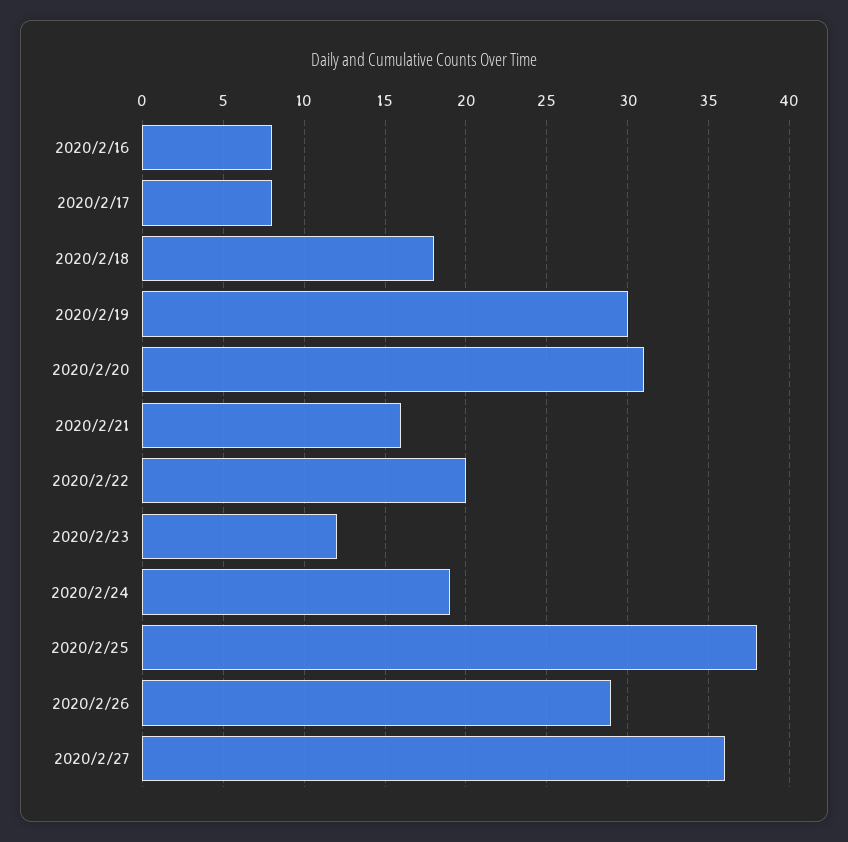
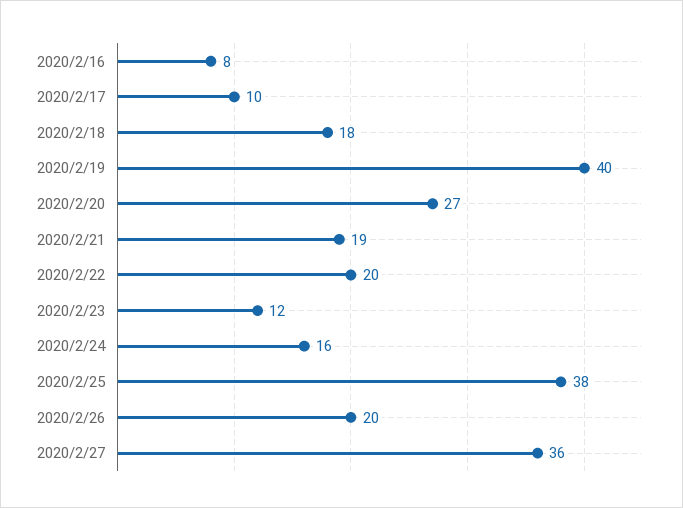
  {
    "2020/2/16": 8,
-   "2020/2/17": 8,
+   "2020/2/17": 10,
    "2020/2/18": 18,
-   "2020/2/19": 30,
+   "2020/2/19": 40,
-   "2020/2/20": 31,
+   "2020/2/20": 27,
-   "2020/2/21": 16,
+   "2020/2/21": 19,
    "2020/2/22": 20,
    "2020/2/23": 12,
-   "2020/2/24": 19,
+   "2020/2/24": 16,
    "2020/2/25": 38,
-   "2020/2/26": 29,
+   "2020/2/26": 20,
    "2020/2/27": 36
  }

